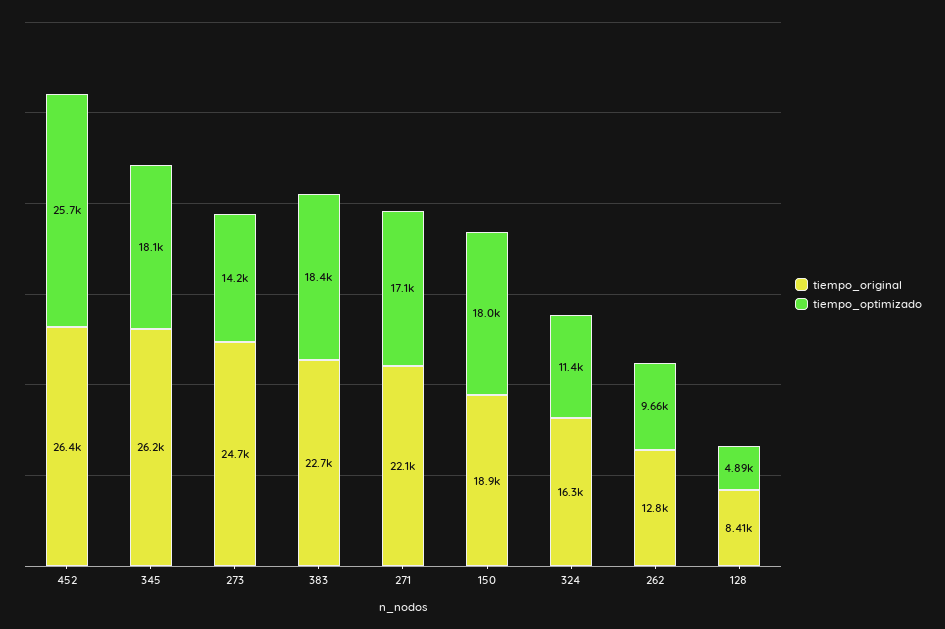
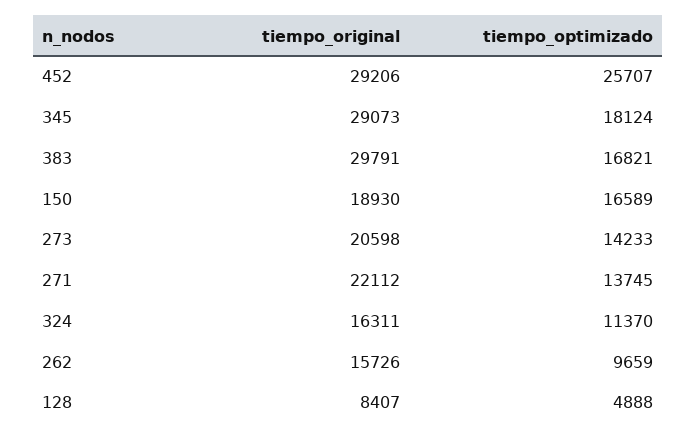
  {
    "tiempo_original": {
-     "452": 26400,
+     "452": 29206,
-     "345": 26200,
+     "345": 29073,
-     "273": 24700,
+     "273": 20598,
-     "383": 22700,
+     "383": 29791,
      "271": 22112,
      "150": 18930,
      "324": 16311,
-     "262": 12800,
+     "262": 15726,
      "128": 8407
    },
    "tiempo_optimizado": {
      "452": 25707,
      "345": 18124,
      "273": 14233,
-     "383": 18400,
+     "383": 16821,
-     "271": 17100,
+     "271": 13745,
-     "150": 18000,
+     "150": 16589,
      "324": 11370,
      "262": 9659,
      "128": 4888
    }
  }

